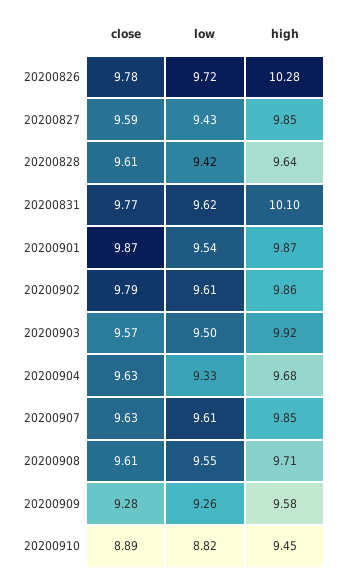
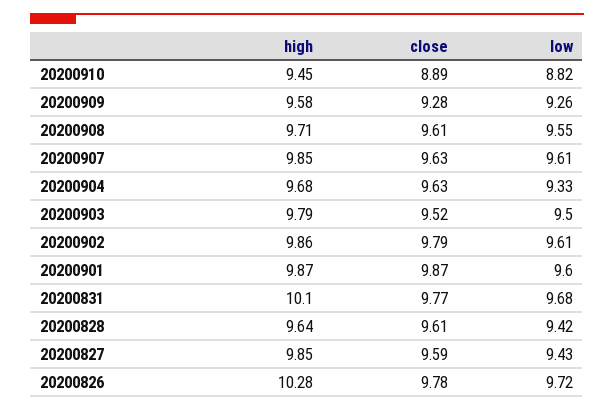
  {
    "close": {
      "20200826": 9.78,
      "20200827": 9.59,
      "20200828": 9.61,
      "20200831": 9.77,
      "20200901": 9.87,
      "20200902": 9.79,
-     "20200903": 9.57,
+     "20200903": 9.52,
      "20200904": 9.63,
      "20200907": 9.63,
      "20200908": 9.61,
      "20200909": 9.28,
      "20200910": 8.89
    },
    "low": {
      "20200826": 9.72,
      "20200827": 9.43,
      "20200828": 9.42,
-     "20200831": 9.62,
+     "20200831": 9.68,
-     "20200901": 9.54,
+     "20200901": 9.6,
      "20200902": 9.61,
      "20200903": 9.5,
      "20200904": 9.33,
      "20200907": 9.61,
      "20200908": 9.55,
      "20200909": 9.26,
      "20200910": 8.82
    },
    "high": {
      "20200826": 10.28,
      "20200827": 9.85,
      "20200828": 9.64,
      "20200831": 10.1,
      "20200901": 9.87,
      "20200902": 9.86,
-     "20200903": 9.92,
+     "20200903": 9.79,
      "20200904": 9.68,
      "20200907": 9.85,
      "20200908": 9.71,
      "20200909": 9.58,
      "20200910": 9.45
    }
  }

